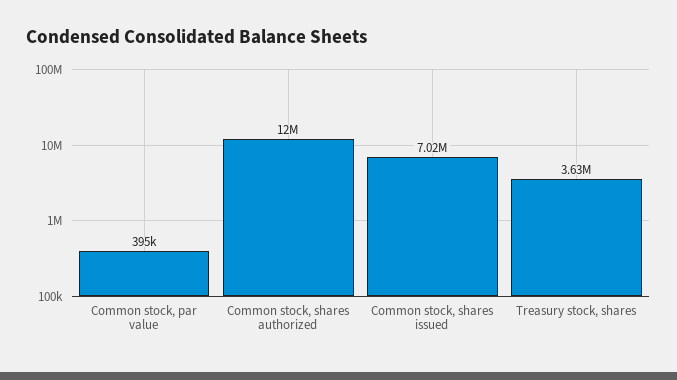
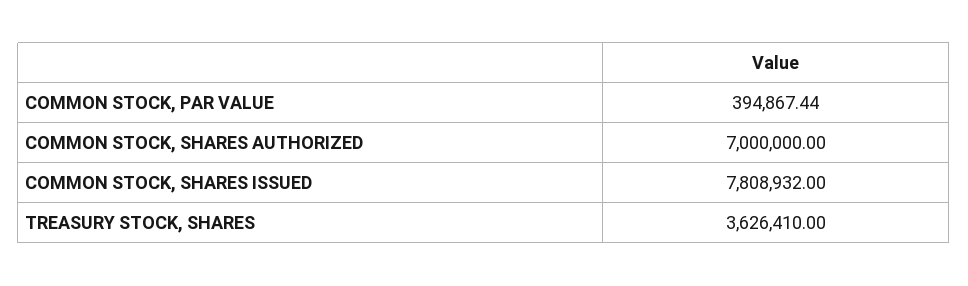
  {
    "Common stock, par value": 394867.44,
-   "Common stock, shares authorized": 12000000,
+   "Common stock, shares authorized": 7000000,
-   "Common stock, shares issued": 7020000,
+   "Common stock, shares issued": 7808932,
    "Treasury stock, shares": 3626410
  }

